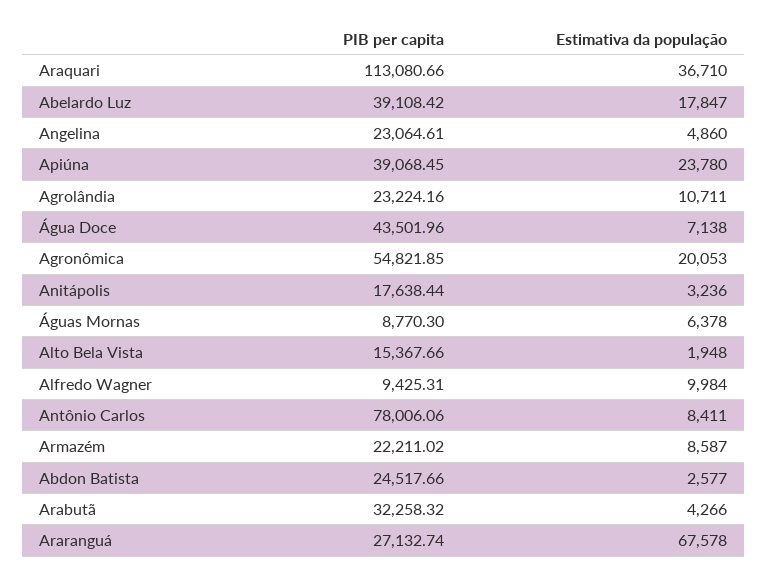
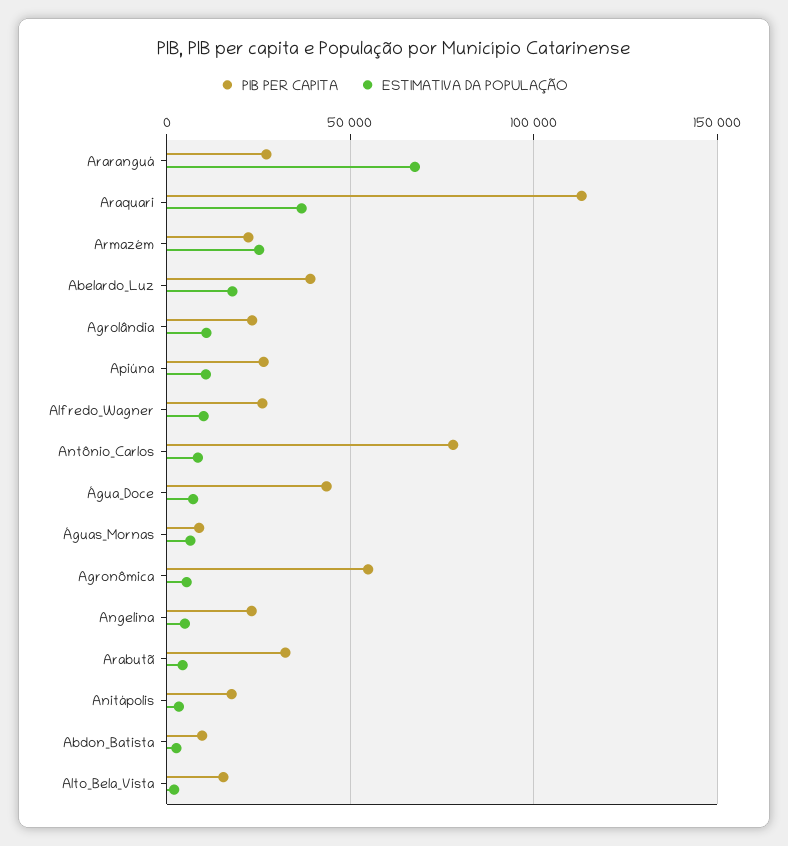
  {
    "PIB per capita": {
      "Araquari": 113080.66,
      "Abelardo Luz": 39108.42,
      "Angelina": 23064.61,
-     "Apiúna": 39068.45,
+     "Apiúna": 25000,
      "Agrolândia": 23224.16,
      "Água Doce": 43501.96,
      "Agronômica": 54821.85,
      "Anitápolis": 17638.44,
      "Águas Mornas": 8770.3,
      "Alto Bela Vista": 15367.66,
-     "Alfredo Wagner": 9425.31,
+     "Alfredo Wagner": 25000,
      "Antônio Carlos": 78006.06,
      "Armazém": 22211.02,
-     "Abdon Batista": 24517.66,
+     "Abdon Batista": 10000,
      "Arabutã": 32258.32,
      "Araranguá": 27132.74
    },
    "Estimativa da população": {
      "Araquari": 36710,
      "Abelardo Luz": 17847,
      "Angelina": 4860,
-     "Apiúna": 23780,
+     "Apiúna": 10000,
      "Agrolândia": 10711,
      "Água Doce": 7138,
-     "Agronômica": 20053,
+     "Agronômica": 5000,
      "Anitápolis": 3236,
      "Águas Mornas": 6378,
      "Alto Bela Vista": 1948,
      "Alfredo Wagner": 9984,
      "Antônio Carlos": 8411,
-     "Armazém": 8587,
+     "Armazém": 25000,
      "Abdon Batista": 2577,
      "Arabutã": 4266,
      "Araranguá": 67578
    }
  }

